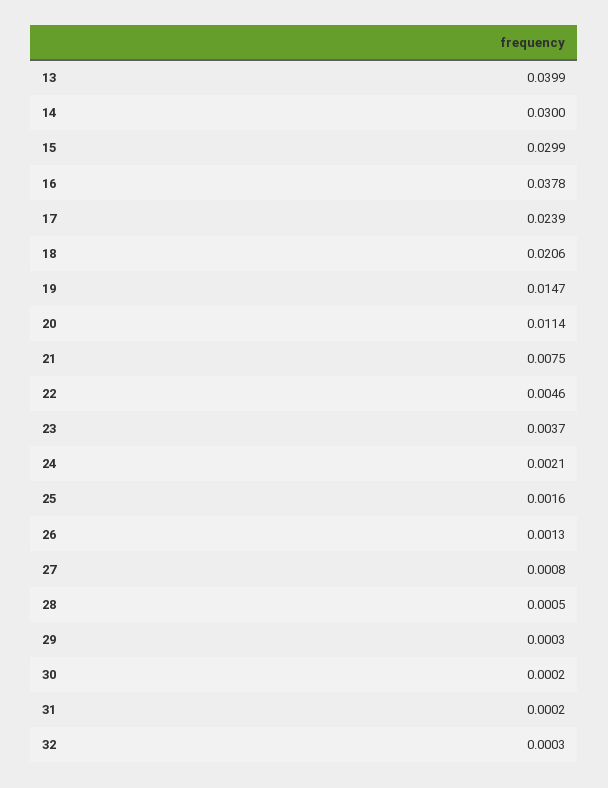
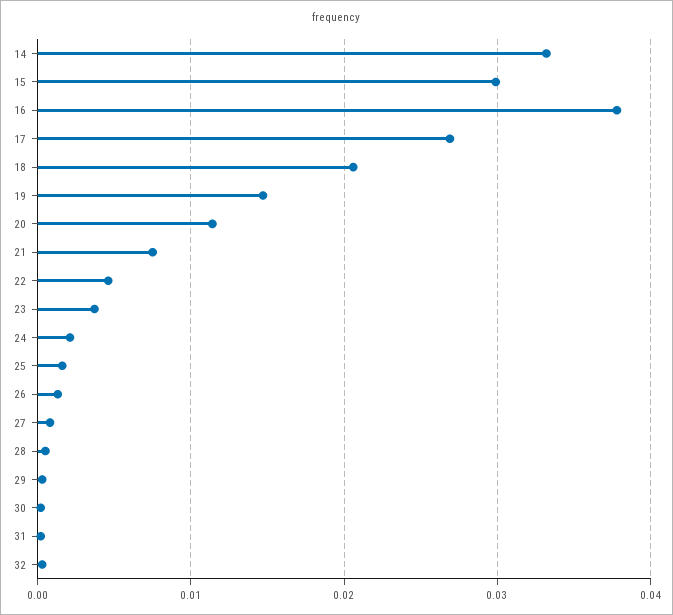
  {
-   "13": 0.0399,
-   "14": 0.03,
+   "14": 0.033,
    "15": 0.0299,
    "16": 0.0378,
-   "17": 0.0239,
+   "17": 0.027,
    "18": 0.0206,
    "19": 0.0147,
    "20": 0.0114,
    "21": 0.0075,
    "22": 0.0046,
    "23": 0.0037,
    "24": 0.0021,
    "25": 0.0016,
    "26": 0.0013,
    "27": 0.0008,
    "28": 0.0005,
    "29": 0.0003,
    "30": 0.0002,
    "31": 0.0002,
    "32": 0.0003
  }

